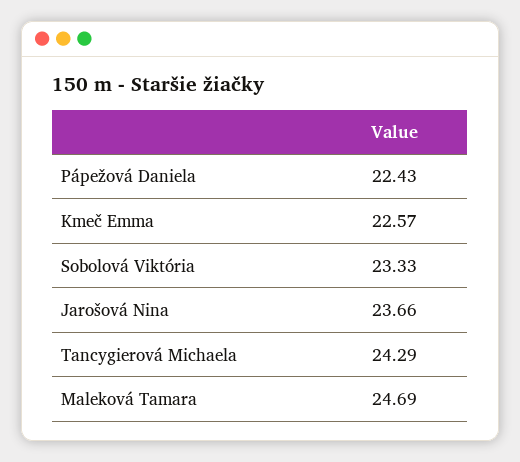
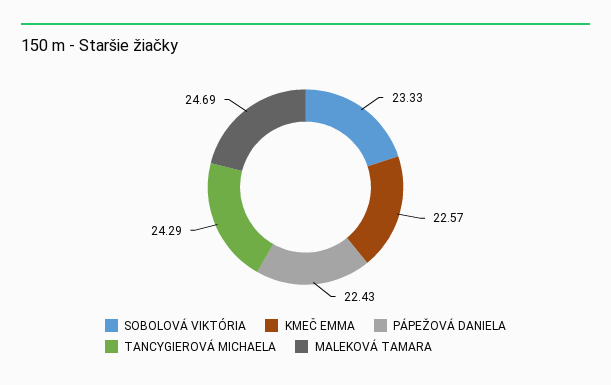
  {
    "Pápežová Daniela": 22.43,
    "Kmeč Emma": 22.57,
    "Sobolová Viktória": 23.33,
-   "Jarošová Nina": 23.66,
    "Tancygierová Michaela": 24.29,
    "Maleková Tamara": 24.69
  }

